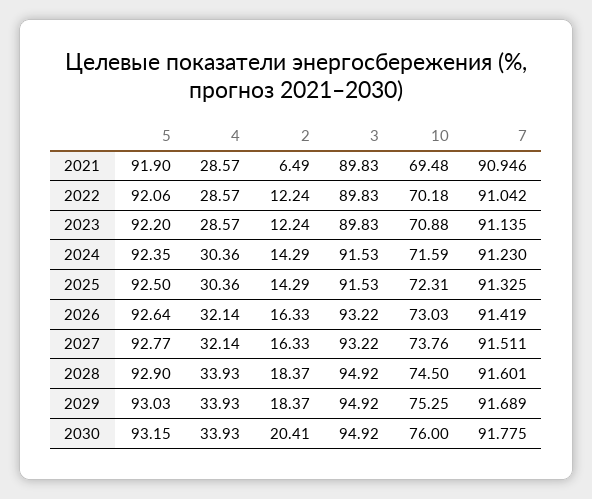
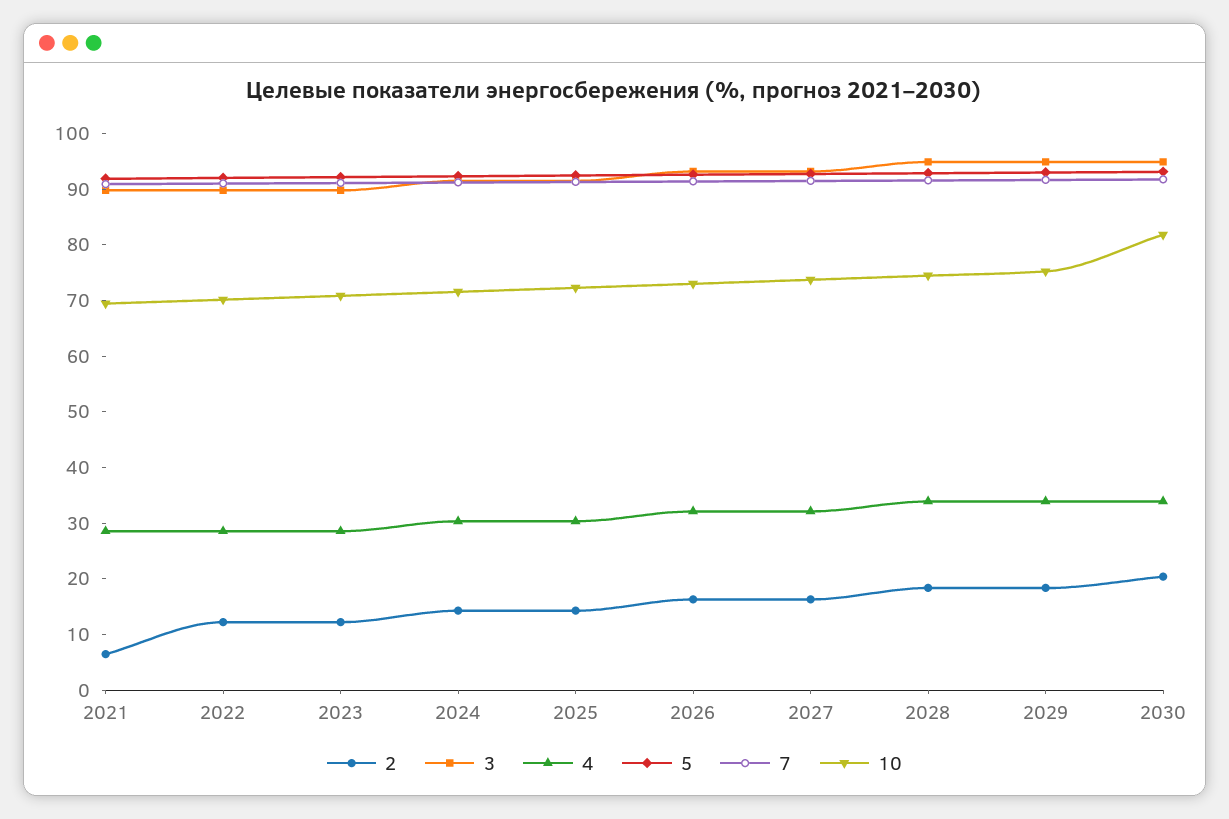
  {
    "5": {
      "2021": 91.9,
      "2022": 92.06,
      "2023": 92.2,
      "2024": 92.35,
      "2025": 92.5,
      "2026": 92.64,
      "2027": 92.77,
      "2028": 92.9,
      "2029": 93.03,
      "2030": 93.15
    },
    "4": {
      "2021": 28.57,
      "2022": 28.57,
      "2023": 28.57,
      "2024": 30.36,
      "2025": 30.36,
      "2026": 32.14,
      "2027": 32.14,
      "2028": 33.93,
      "2029": 33.93,
      "2030": 33.93
    },
    "2": {
      "2021": 6.49,
      "2022": 12.24,
      "2023": 12.24,
      "2024": 14.29,
      "2025": 14.29,
      "2026": 16.33,
      "2027": 16.33,
      "2028": 18.37,
      "2029": 18.37,
      "2030": 20.41
    },
    "3": {
      "2021": 89.83,
      "2022": 89.83,
      "2023": 89.83,
      "2024": 91.53,
      "2025": 91.53,
      "2026": 93.22,
      "2027": 93.22,
      "2028": 94.92,
      "2029": 94.92,
      "2030": 94.92
    },
    "10": {
      "2021": 69.48,
      "2022": 70.18,
      "2023": 70.88,
      "2024": 71.59,
      "2025": 72.31,
      "2026": 73.03,
      "2027": 73.76,
      "2028": 74.5,
      "2029": 75.25,
-     "2030": 76
+     "2030": 82
    },
    "7": {
      "2021": 90.946,
      "2022": 91.042,
      "2023": 91.135,
      "2024": 91.23,
      "2025": 91.325,
      "2026": 91.419,
      "2027": 91.511,
      "2028": 91.601,
      "2029": 91.689,
      "2030": 91.775
    }
  }

